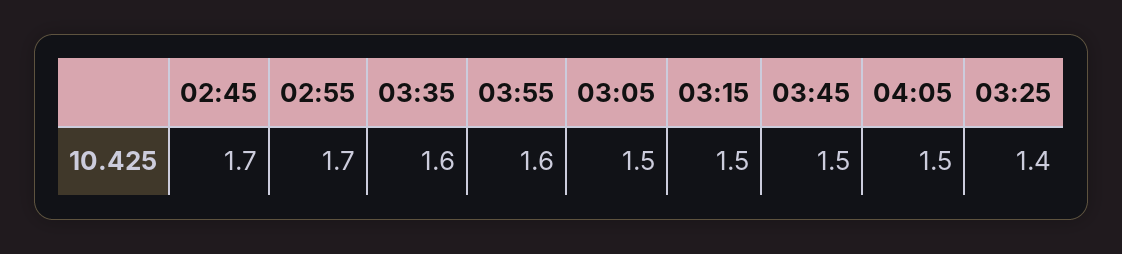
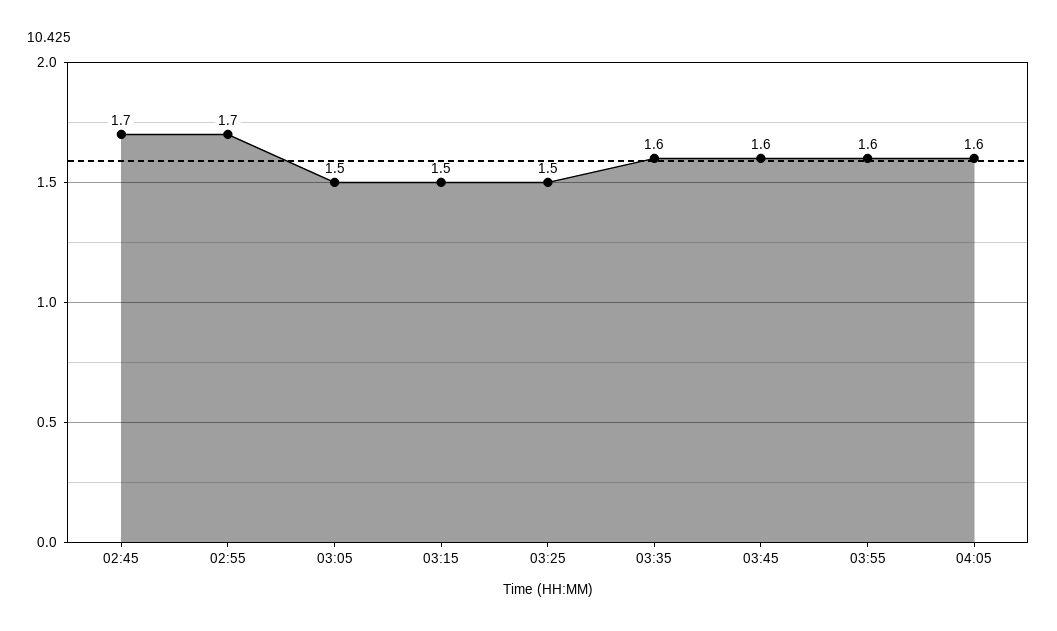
  {
    "02:45": 1.7,
    "02:55": 1.7,
    "03:35": 1.6,
    "03:55": 1.6,
    "03:05": 1.5,
    "03:15": 1.5,
-   "03:45": 1.5,
+   "03:45": 1.6,
-   "04:05": 1.5,
+   "04:05": 1.6,
-   "03:25": 1.4
+   "03:25": 1.5
  }

